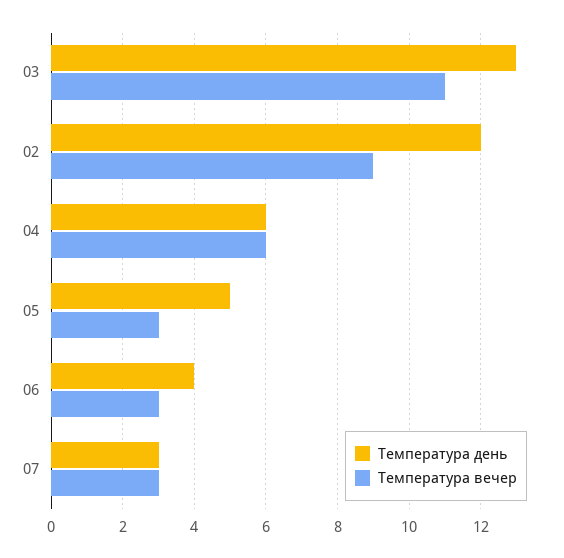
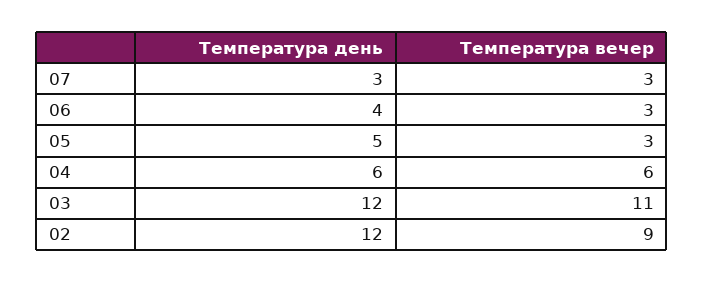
  {
    "Температура день": {
-     "03": 13,
+     "03": 12,
      "02": 12,
      "04": 6,
      "05": 5,
      "06": 4,
      "07": 3
    },
    "Температура вечер": {
      "03": 11,
      "02": 9,
      "04": 6,
      "05": 3,
      "06": 3,
      "07": 3
    }
  }

